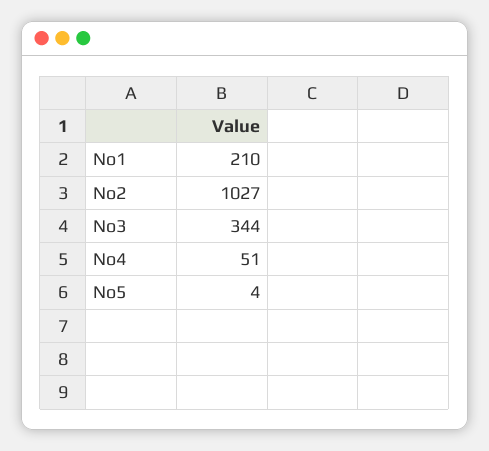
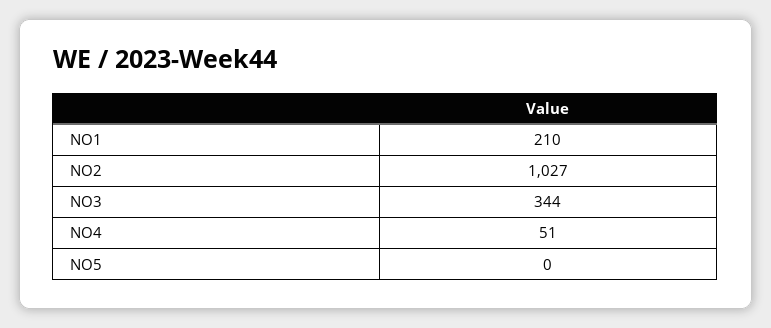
  {
    "No1": 210,
    "No2": 1027,
    "No3": 344,
    "No4": 51,
-   "No5": 4
+   "No5": 0
  }

